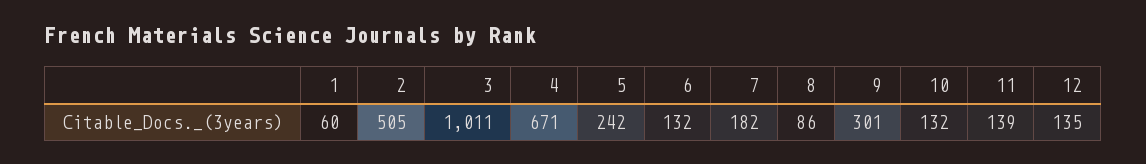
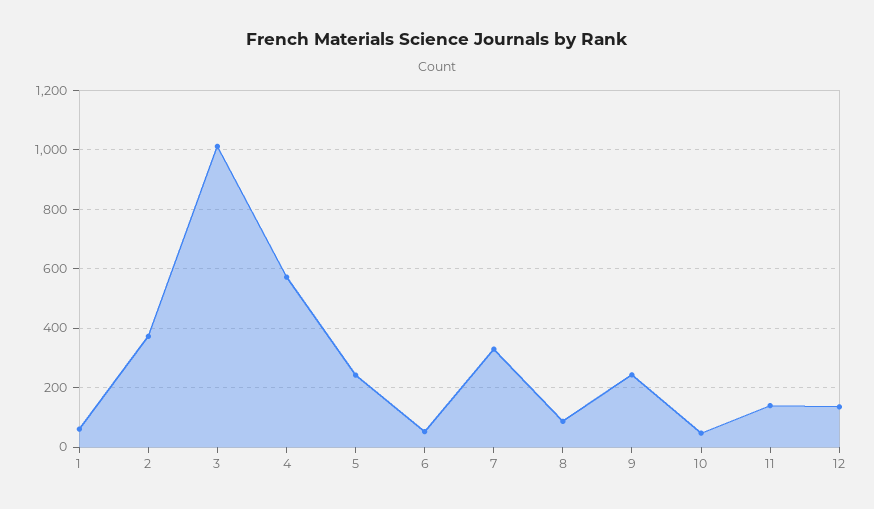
  {
    "1": 60,
-   "2": 505,
+   "2": 375,
    "3": 1011,
-   "4": 671,
+   "4": 575,
    "5": 242,
-   "6": 132,
+   "6": 50,
-   "7": 182,
+   "7": 325,
    "8": 86,
-   "9": 301,
+   "9": 250,
-   "10": 132,
+   "10": 50,
    "11": 139,
    "12": 135
  }

